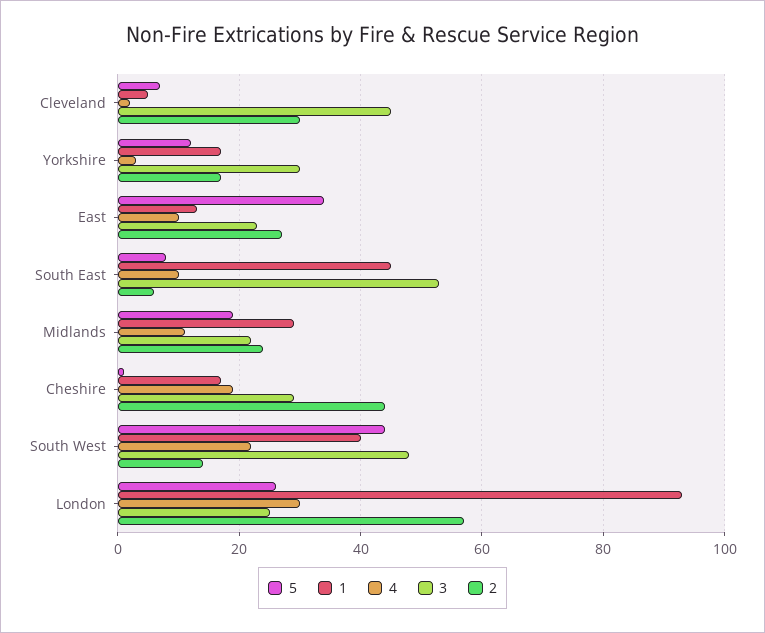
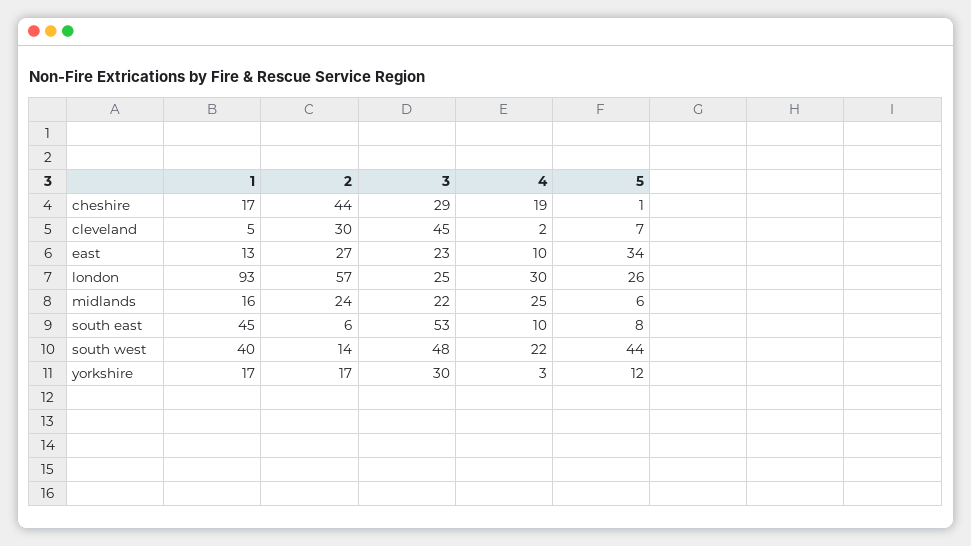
  {
    "5": {
      "Cleveland": 7,
      "Yorkshire": 12,
      "East": 34,
      "South East": 8,
-     "Midlands": 20,
+     "Midlands": 6,
      "Cheshire": 1,
      "South West": 44,
      "London": 26
    },
    "1": {
      "Cleveland": 5,
      "Yorkshire": 17,
      "East": 13,
      "South East": 45,
-     "Midlands": 30,
+     "Midlands": 16,
      "Cheshire": 17,
      "South West": 40,
      "London": 93
    },
    "4": {
      "Cleveland": 2,
      "Yorkshire": 3,
      "East": 10,
      "South East": 10,
-     "Midlands": 10,
+     "Midlands": 25,
      "Cheshire": 19,
      "South West": 22,
      "London": 30
    },
    "3": {
      "Cleveland": 45,
      "Yorkshire": 30,
      "East": 23,
      "South East": 53,
      "Midlands": 22,
      "Cheshire": 29,
      "South West": 48,
      "London": 25
    },
    "2": {
      "Cleveland": 30,
      "Yorkshire": 17,
      "East": 27,
      "South East": 6,
      "Midlands": 24,
      "Cheshire": 44,
      "South West": 14,
      "London": 57
    }
  }

